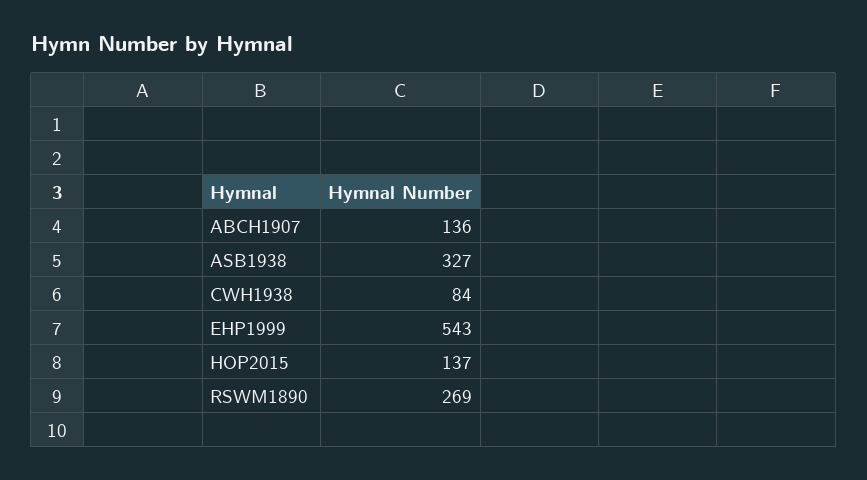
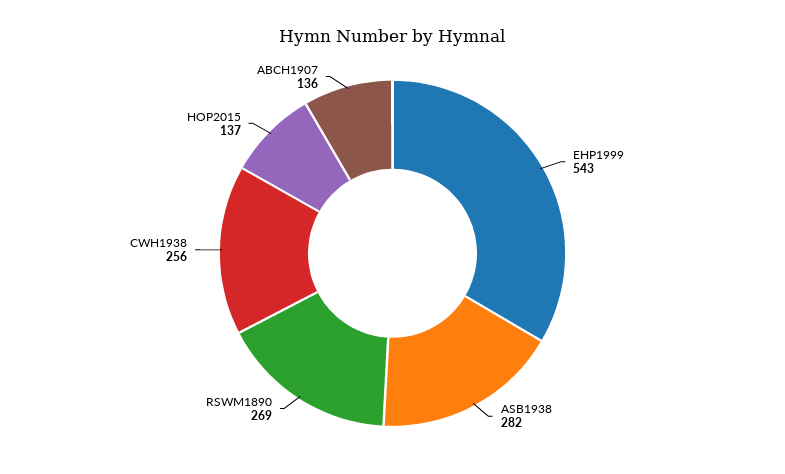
  {
    "ABCH1907": 136,
-   "ASB1938": 327,
+   "ASB1938": 282,
-   "CWH1938": 84,
+   "CWH1938": 256,
    "EHP1999": 543,
    "HOP2015": 137,
    "RSWM1890": 269
  }

